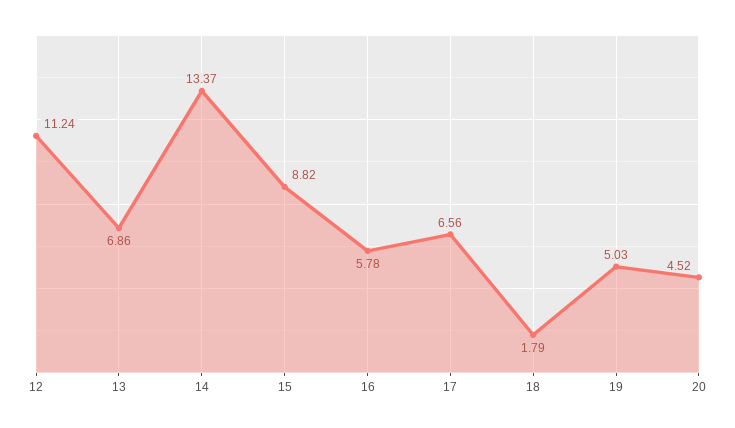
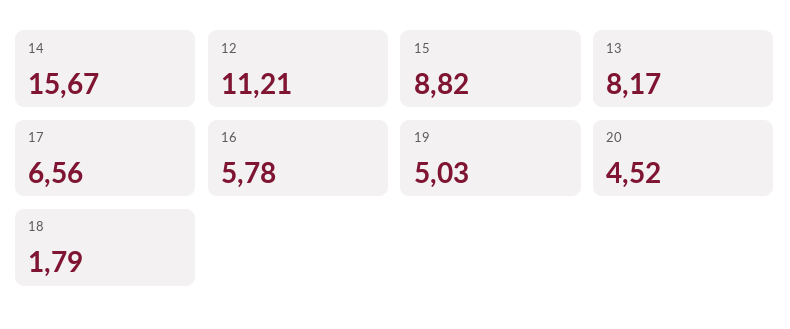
  {
-   "12": 11.24,
+   "12": 11.21,
-   "13": 6.86,
+   "13": 8.17,
-   "14": 13.37,
+   "14": 15.67,
    "15": 8.82,
    "16": 5.78,
    "17": 6.56,
    "18": 1.79,
    "19": 5.03,
    "20": 4.52
  }

